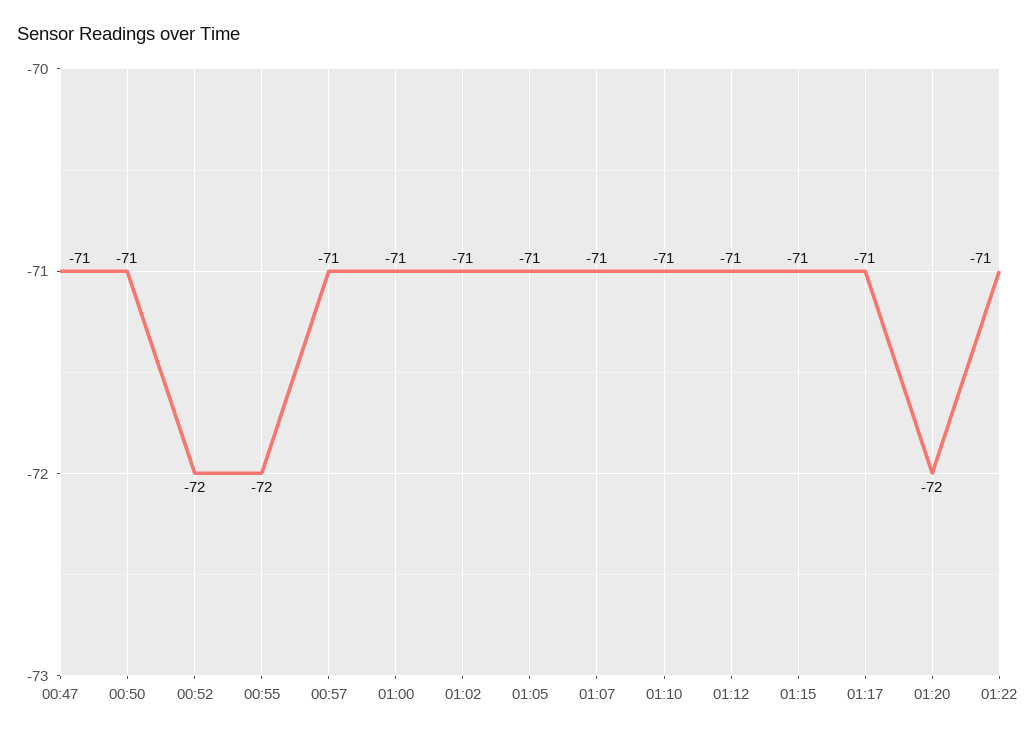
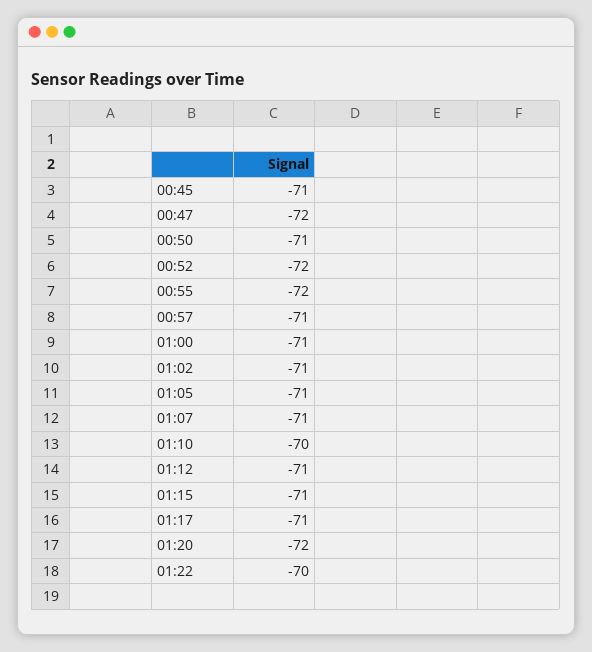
  {
-   "00:47": -71,
+   "00:47": -72,
    "00:50": -71,
    "00:52": -72,
    "00:55": -72,
    "00:57": -71,
    "01:00": -71,
    "01:02": -71,
    "01:05": -71,
    "01:07": -71,
-   "01:10": -71,
+   "01:10": -70,
    "01:12": -71,
    "01:15": -71,
    "01:17": -71,
    "01:20": -72,
-   "01:22": -71
+   "01:22": -70,
+   "00:45": -71
  }

